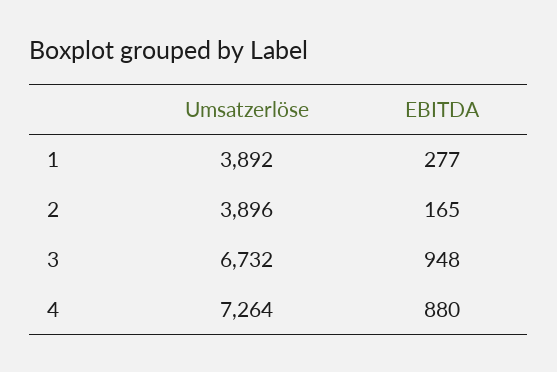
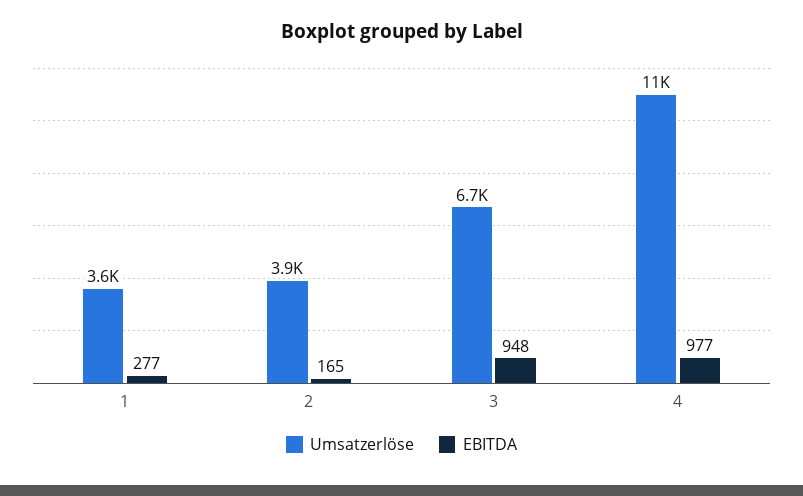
  {
    "Umsatzerlöse": {
-     "1": 3892,
+     "1": 3600,
      "2": 3896,
      "3": 6732,
-     "4": 7264
+     "4": 11000
    },
    "EBITDA": {
      "1": 277,
      "2": 165,
      "3": 948,
-     "4": 880
+     "4": 977
    }
  }

